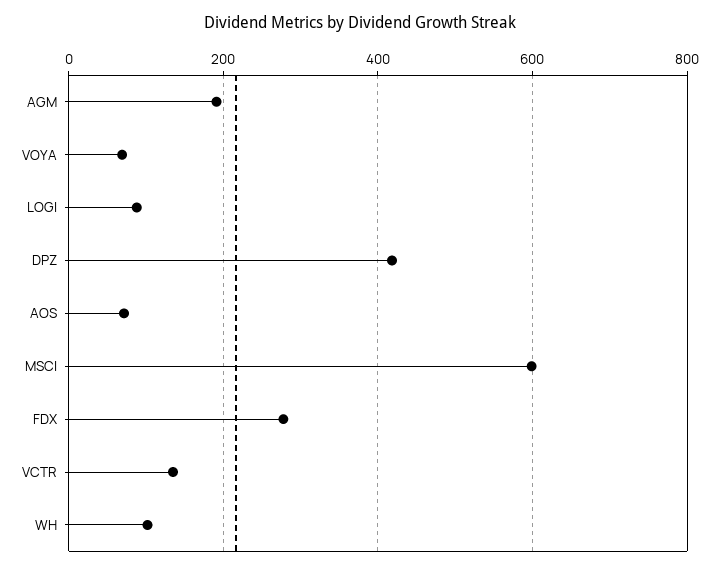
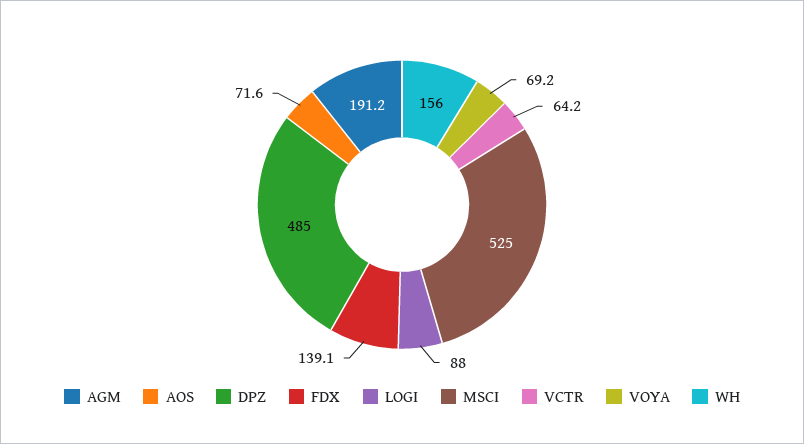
  {
    "AGM": 191.2,
    "VOYA": 69.2,
    "LOGI": 88,
-   "DPZ": 420,
+   "DPZ": 485,
    "AOS": 71.6,
-   "MSCI": 600,
+   "MSCI": 525,
-   "FDX": 280,
+   "FDX": 139.1,
-   "VCTR": 140,
+   "VCTR": 64.2,
-   "WH": 100
+   "WH": 156
  }

